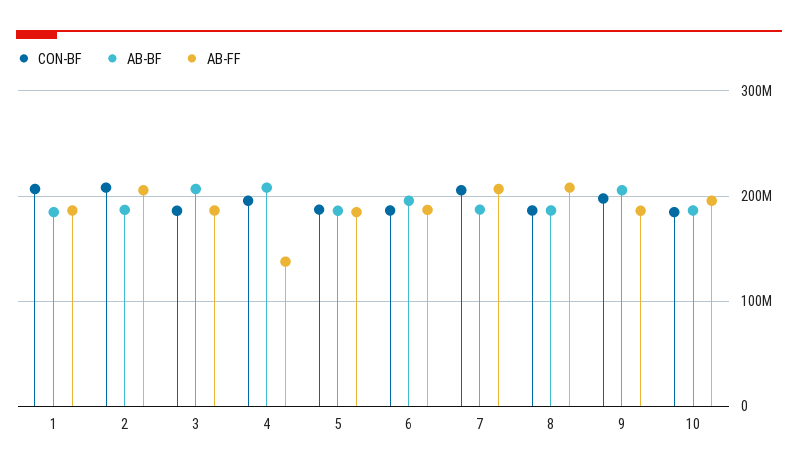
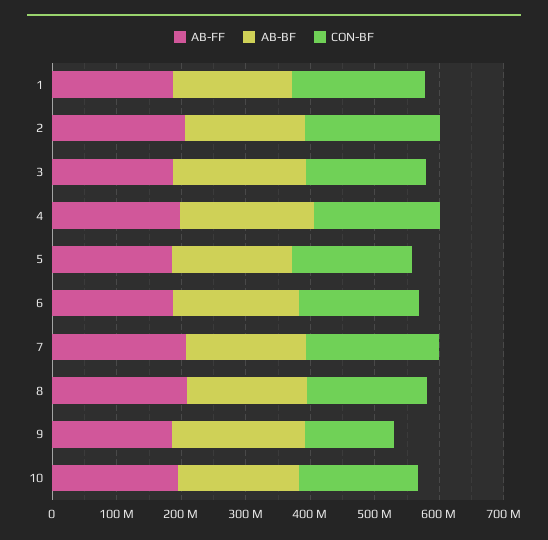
  {
    "CON-BF": {
      "1": 210000000,
      "2": 210000000,
      "3": 190000000,
      "4": 200000000,
      "5": 190000000,
      "6": 190000000,
      "7": 210000000,
      "8": 190000000,
-     "9": 200000000,
+     "9": 140000000,
      "10": 180000000
    },
    "AB-BF": {
      "1": 180000000,
      "2": 190000000,
      "3": 210000000,
      "4": 210000000,
      "5": 190000000,
      "6": 200000000,
      "7": 190000000,
      "8": 190000000,
      "9": 210000000,
      "10": 190000000
    },
    "AB-FF": {
      "1": 190000000,
      "2": 210000000,
      "3": 190000000,
-     "4": 140000000,
+     "4": 200000000,
      "5": 180000000,
      "6": 190000000,
      "7": 210000000,
      "8": 210000000,
      "9": 190000000,
      "10": 200000000
    }
  }

